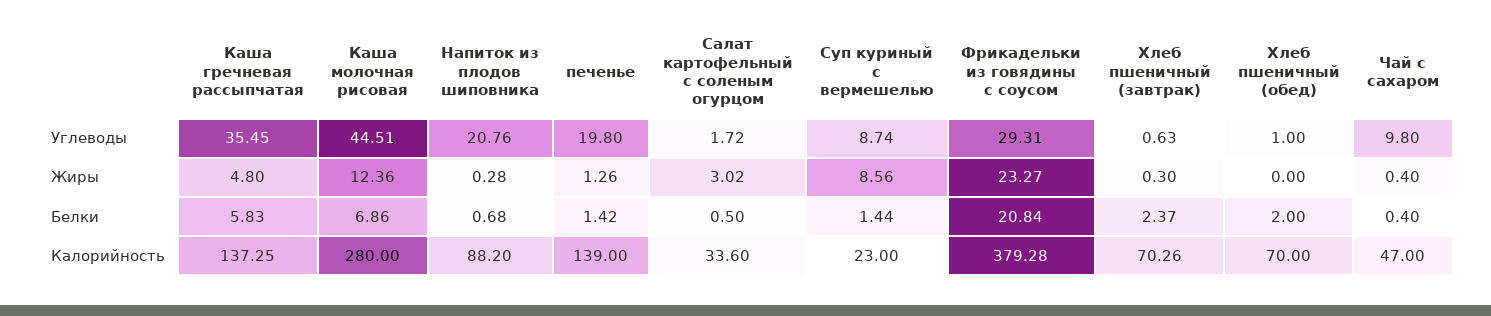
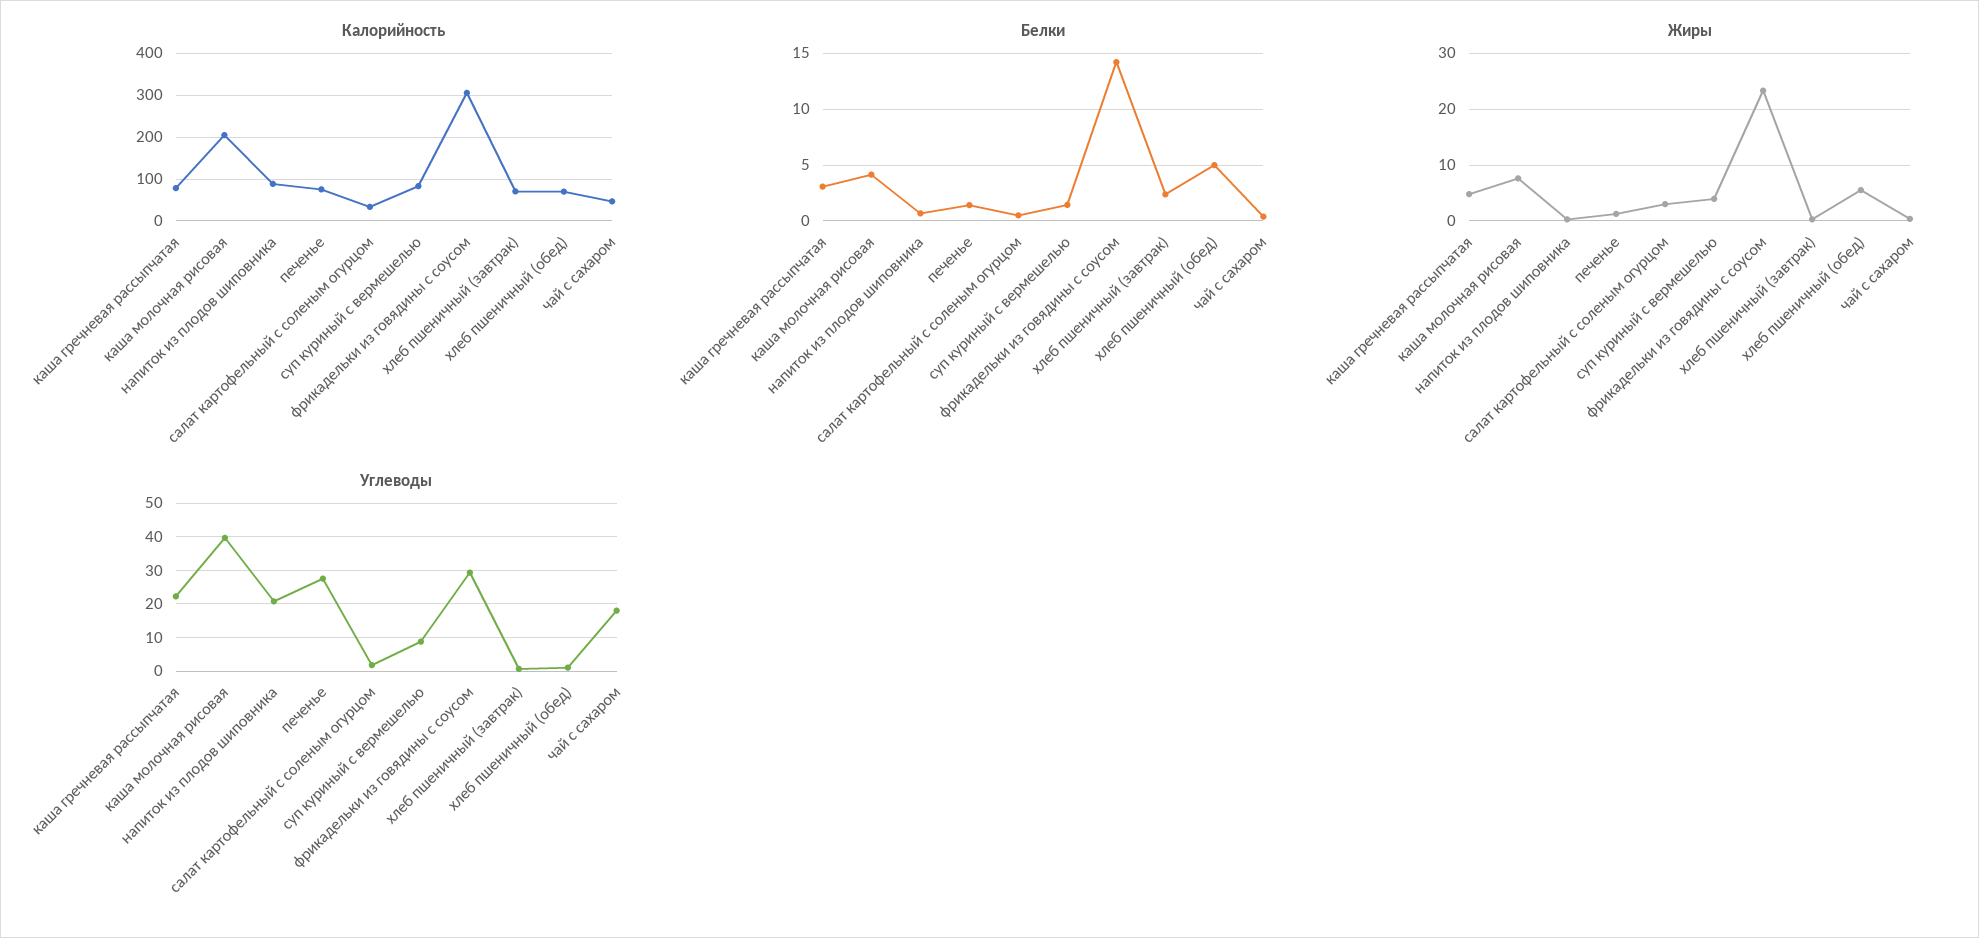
  {
    "Углеводы": {
-     "Каша гречневая рассыпчатая": 35.45,
+     "Каша гречневая рассыпчатая": 22,
-     "Каша молочная рисовая": 44.51,
+     "Каша молочная рисовая": 40,
      "Напиток из плодов шиповника": 20.76,
-     "печенье": 19.8,
+     "печенье": 28,
      "Салат картофельный с соленым огурцом": 1.72,
      "Суп куриный с вермешелью": 8.74,
      "Фрикадельки из говядины с соусом": 29.31,
      "Хлеб пшеничный (завтрак)": 0.63,
      "Хлеб пшеничный (обед)": 1,
-     "Чай с сахаром": 9.8
+     "Чай с сахаром": 18
    },
    "Жиры": {
      "Каша гречневая рассыпчатая": 4.8,
-     "Каша молочная рисовая": 12.36,
+     "Каша молочная рисовая": 8,
      "Напиток из плодов шиповника": 0.28,
      "печенье": 1.26,
      "Салат картофельный с соленым огурцом": 3.02,
-     "Суп куриный с вермешелью": 8.56,
+     "Суп куриный с вермешелью": 4,
      "Фрикадельки из говядины с соусом": 23.27,
      "Хлеб пшеничный (завтрак)": 0.3,
-     "Хлеб пшеничный (обед)": 0,
+     "Хлеб пшеничный (обед)": 6,
      "Чай с сахаром": 0.4
    },
    "Белки": {
-     "Каша гречневая рассыпчатая": 5.83,
+     "Каша гречневая рассыпчатая": 3,
-     "Каша молочная рисовая": 6.86,
+     "Каша молочная рисовая": 4,
      "Напиток из плодов шиповника": 0.68,
      "печенье": 1.42,
      "Салат картофельный с соленым огурцом": 0.5,
      "Суп куриный с вермешелью": 1.44,
-     "Фрикадельки из говядины с соусом": 20.84,
+     "Фрикадельки из говядины с соусом": 14,
      "Хлеб пшеничный (завтрак)": 2.37,
-     "Хлеб пшеничный (обед)": 2,
+     "Хлеб пшеничный (обед)": 5,
      "Чай с сахаром": 0.4
    },
    "Калорийность": {
-     "Каша гречневая рассыпчатая": 137.25,
+     "Каша гречневая рассыпчатая": 80,
-     "Каша молочная рисовая": 280,
+     "Каша молочная рисовая": 200,
      "Напиток из плодов шиповника": 88.2,
-     "печенье": 139,
+     "печенье": 80,
      "Салат картофельный с соленым огурцом": 33.6,
-     "Суп куриный с вермешелью": 23,
+     "Суп куриный с вермешелью": 80,
-     "Фрикадельки из говядины с соусом": 379.28,
+     "Фрикадельки из говядины с соусом": 300,
      "Хлеб пшеничный (завтрак)": 70.26,
      "Хлеб пшеничный (обед)": 70,
      "Чай с сахаром": 47
    }
  }

